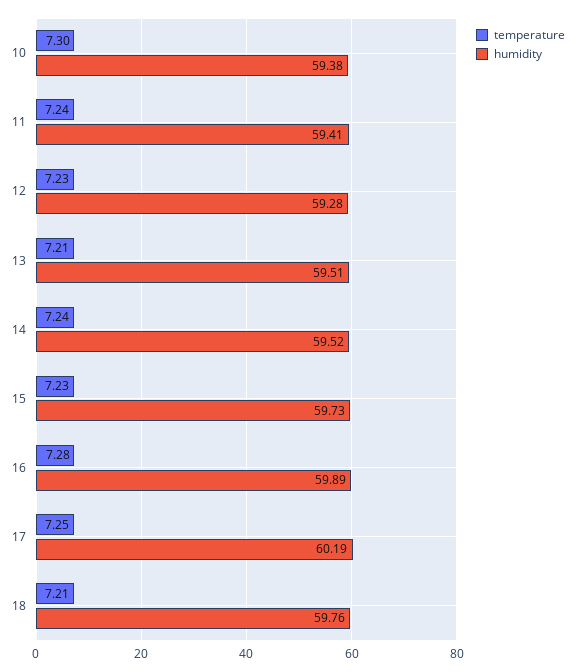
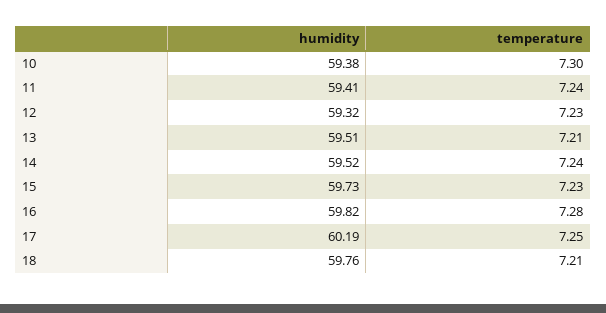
  {
    "temperature": {
      "10": 7.3,
      "11": 7.24,
      "12": 7.23,
      "13": 7.21,
      "14": 7.24,
      "15": 7.23,
      "16": 7.28,
      "17": 7.25,
      "18": 7.21
    },
    "humidity": {
      "10": 59.38,
      "11": 59.41,
-     "12": 59.28,
+     "12": 59.32,
      "13": 59.51,
      "14": 59.52,
      "15": 59.73,
-     "16": 59.89,
+     "16": 59.82,
      "17": 60.19,
      "18": 59.76
    }
  }

